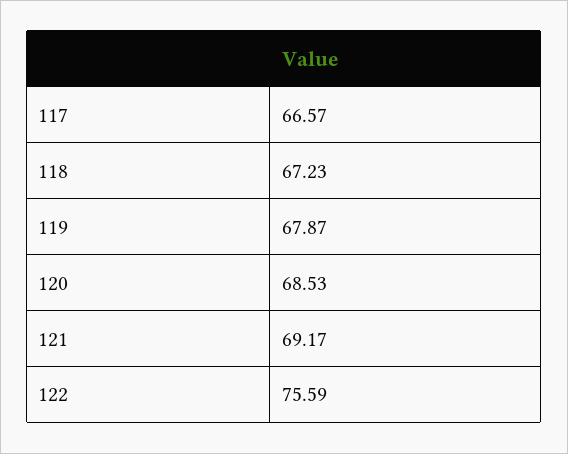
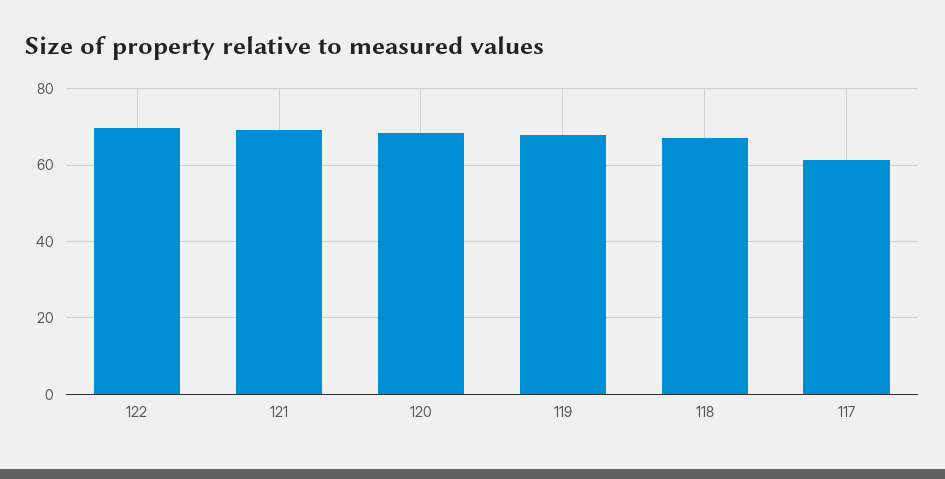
  {
-   "117": 66.57,
+   "117": 62,
    "118": 67.23,
    "119": 67.87,
    "120": 68.53,
    "121": 69.17,
-   "122": 75.59
+   "122": 70
  }

